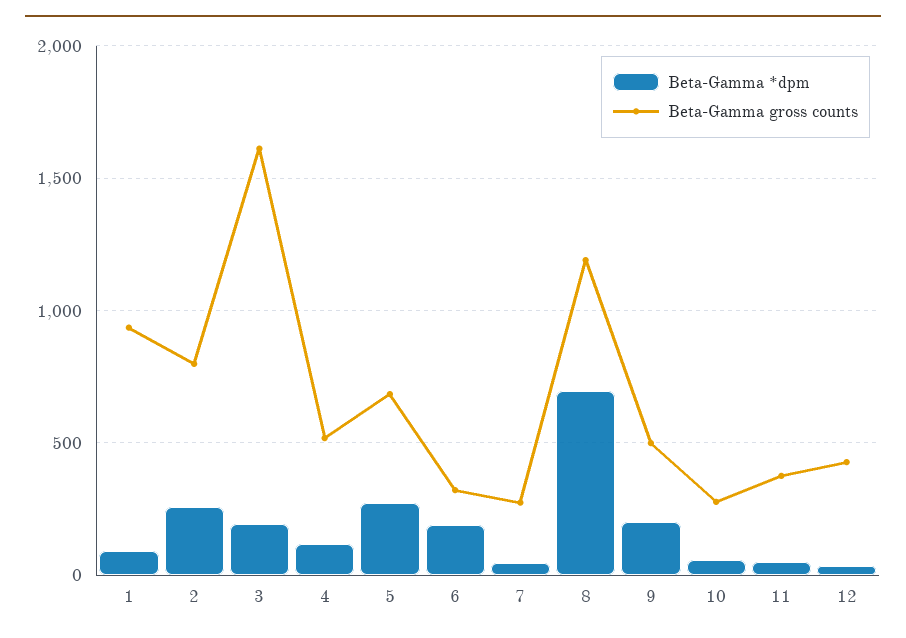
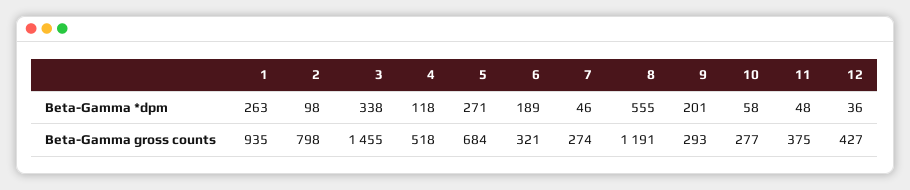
  {
    "Beta-Gamma *dpm": {
-     "1": 100,
+     "1": 263,
-     "2": 250,
+     "2": 98,
-     "3": 200,
+     "3": 338,
      "4": 118,
      "5": 271,
      "6": 189,
      "7": 46,
-     "8": 700,
+     "8": 555,
      "9": 201,
      "10": 58,
      "11": 48,
      "12": 36
    },
    "Beta-Gamma gross counts": {
      "1": 935,
      "2": 798,
-     "3": 1600,
+     "3": 1455,
      "4": 518,
      "5": 684,
      "6": 321,
      "7": 274,
      "8": 1191,
-     "9": 500,
+     "9": 293,
      "10": 277,
      "11": 375,
      "12": 427
    }
  }

